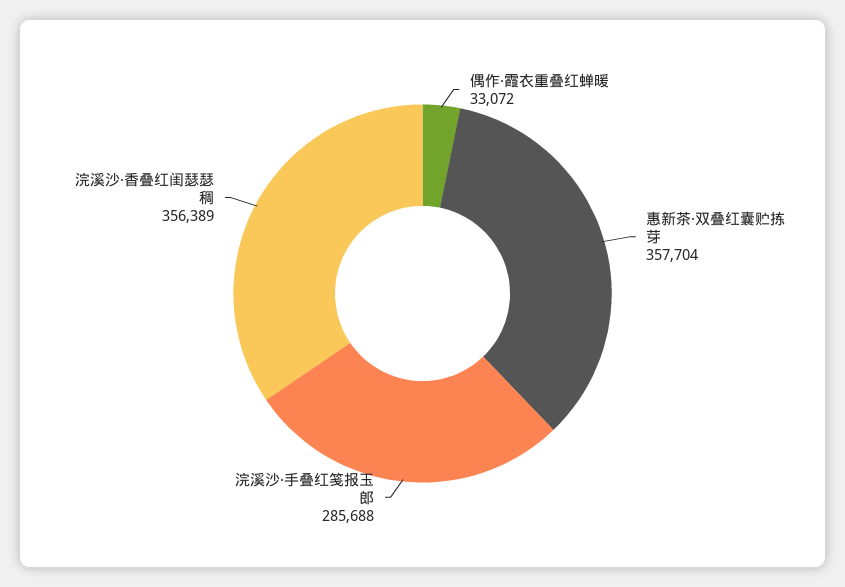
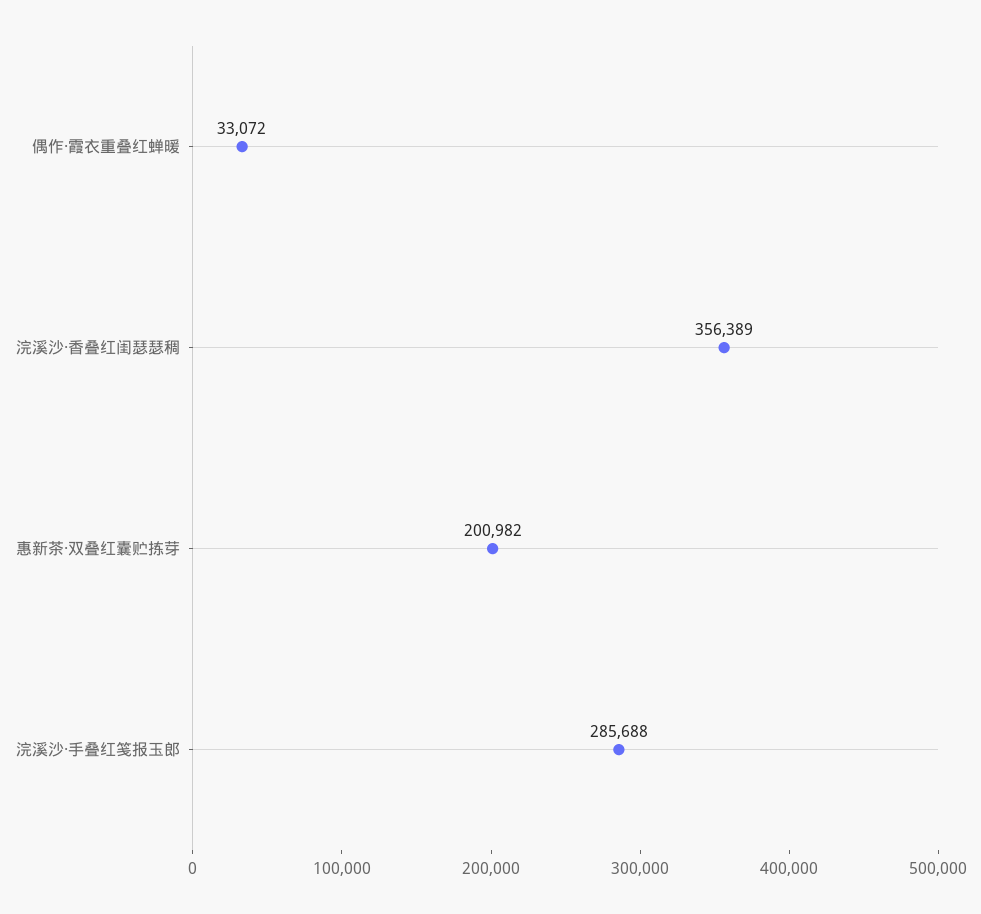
  {
    "偶作·霞衣重叠红蝉暖": 33072,
-   "惠新茶·双叠红囊贮拣芽": 357704,
+   "惠新茶·双叠红囊贮拣芽": 200982,
    "浣溪沙·手叠红笺报玉郎": 285688,
    "浣溪沙·香叠红闺瑟瑟稠": 356389
  }

